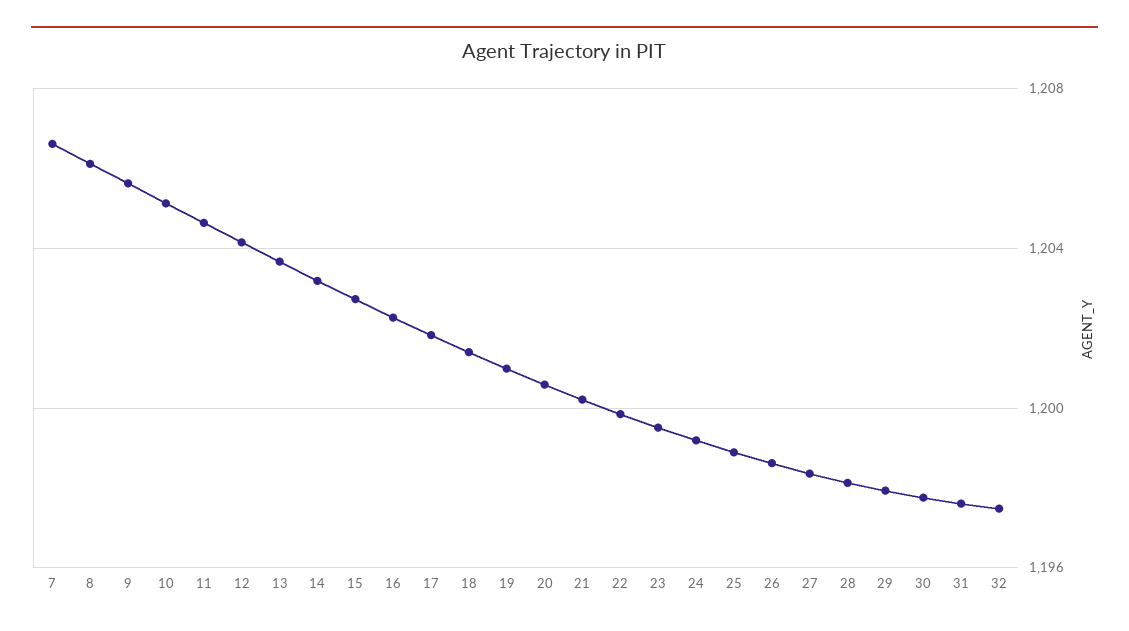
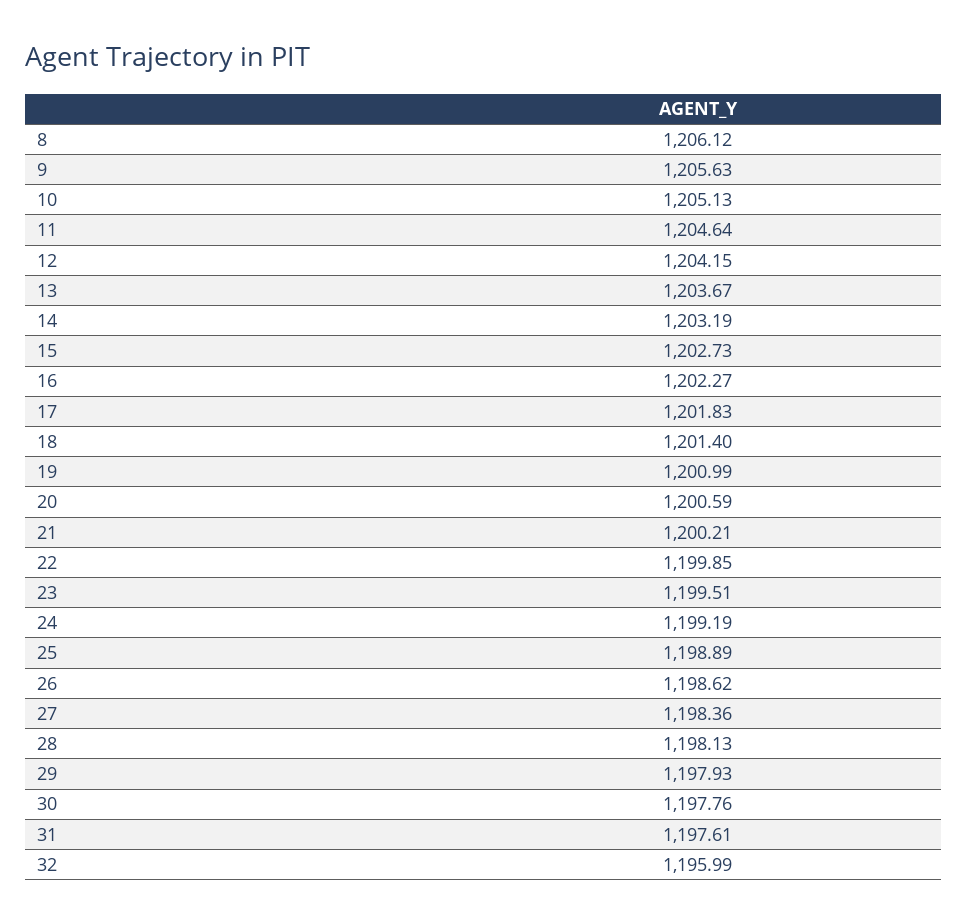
  {
-   "7": 1206.5,
    "8": 1206.12,
    "9": 1205.63,
    "10": 1205.13,
    "11": 1204.64,
    "12": 1204.15,
    "13": 1203.67,
    "14": 1203.19,
    "15": 1202.73,
    "16": 1202.27,
    "17": 1201.83,
    "18": 1201.4,
    "19": 1200.99,
    "20": 1200.59,
    "21": 1200.21,
    "22": 1199.85,
    "23": 1199.51,
    "24": 1199.19,
    "25": 1198.89,
    "26": 1198.62,
    "27": 1198.36,
    "28": 1198.13,
    "29": 1197.93,
    "30": 1197.76,
    "31": 1197.61,
-   "32": 1197.5
+   "32": 1195.99
  }

